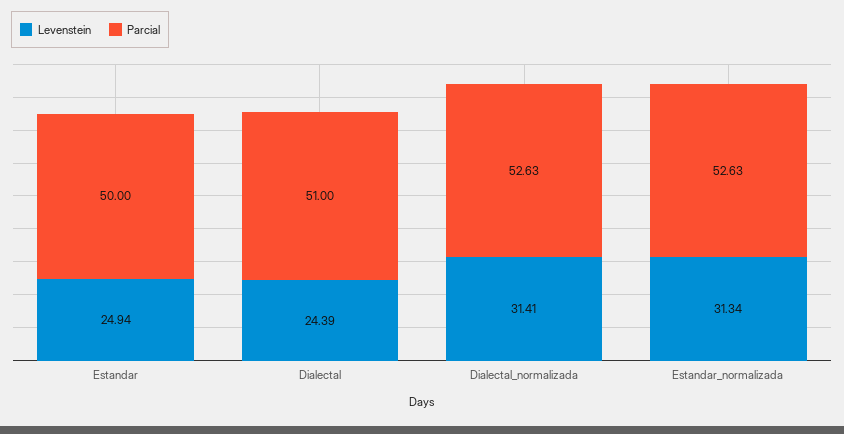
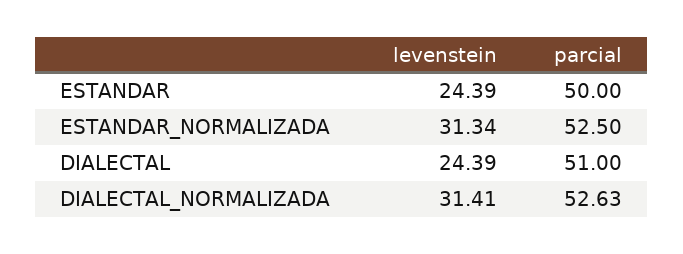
  {
    "Levenstein": {
-     "Estandar": 24.94,
+     "Estandar": 24.39,
      "Dialectal": 24.39,
      "Dialectal_normalizada": 31.41,
      "Estandar_normalizada": 31.34
    },
    "Parcial": {
      "Estandar": 50,
      "Dialectal": 51,
      "Dialectal_normalizada": 52.63,
-     "Estandar_normalizada": 52.63
+     "Estandar_normalizada": 52.5
    }
  }

